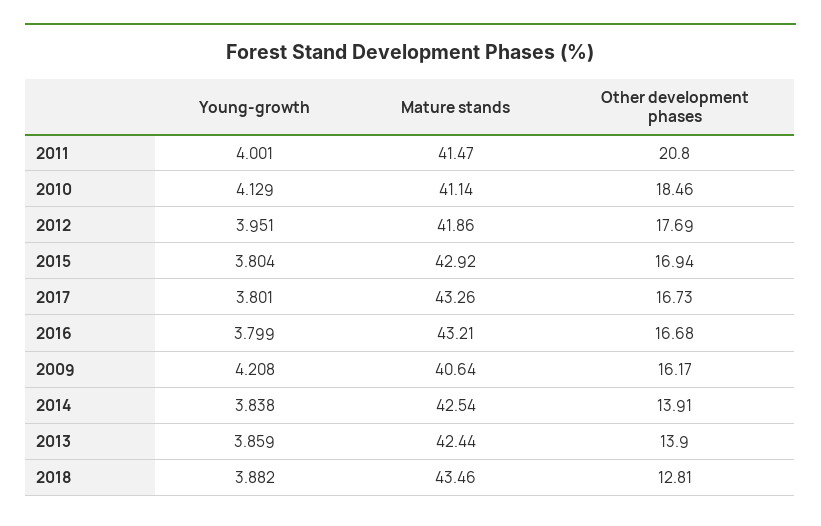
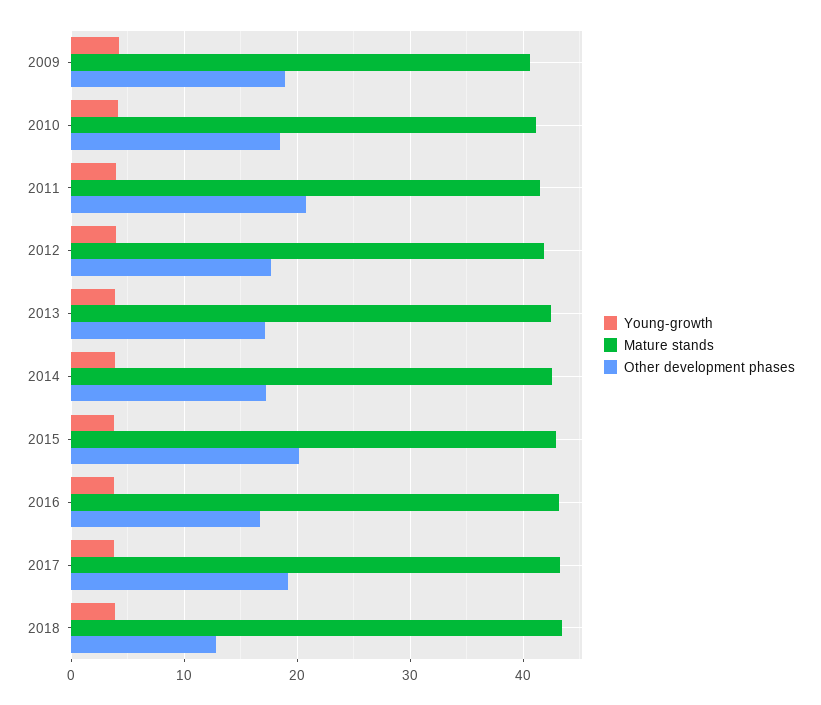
  {
    "Young-growth": {
      "2011": 4.001,
      "2010": 4.129,
      "2012": 3.951,
      "2015": 3.804,
      "2017": 3.801,
      "2016": 3.799,
      "2009": 4.208,
      "2014": 3.838,
      "2013": 3.859,
      "2018": 3.882
    },
    "Mature stands": {
      "2011": 41.47,
      "2010": 41.14,
      "2012": 41.86,
      "2015": 42.92,
      "2017": 43.26,
      "2016": 43.21,
      "2009": 40.64,
      "2014": 42.54,
      "2013": 42.44,
      "2018": 43.46
    },
    "Other development phases": {
      "2011": 20.8,
      "2010": 18.46,
      "2012": 17.69,
-     "2015": 16.94,
+     "2015": 20,
-     "2017": 16.73,
+     "2017": 19,
      "2016": 16.68,
-     "2009": 16.17,
+     "2009": 19,
-     "2014": 13.91,
+     "2014": 17,
-     "2013": 13.9,
+     "2013": 17,
      "2018": 12.81
    }
  }

